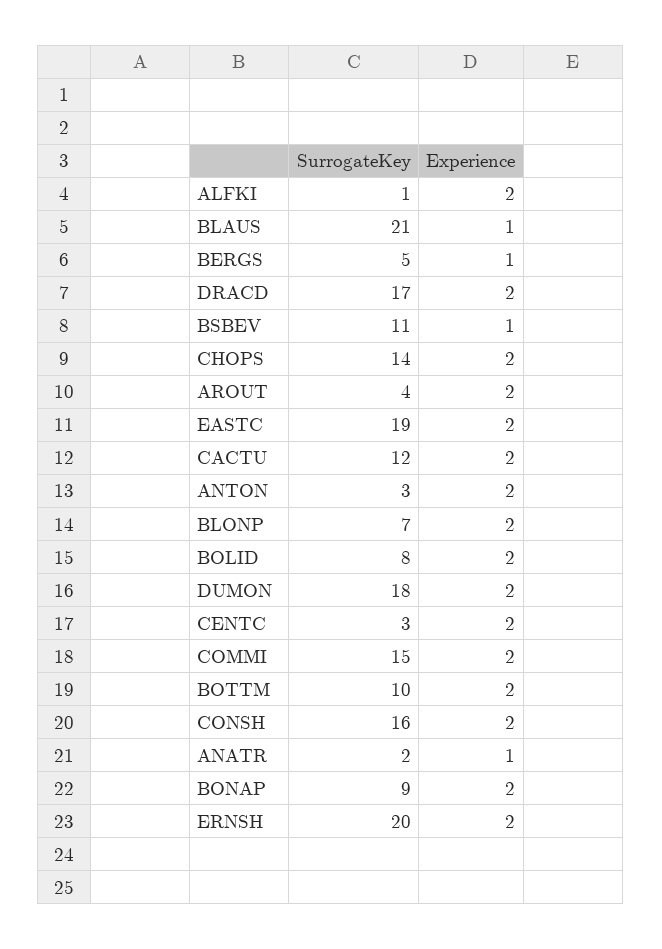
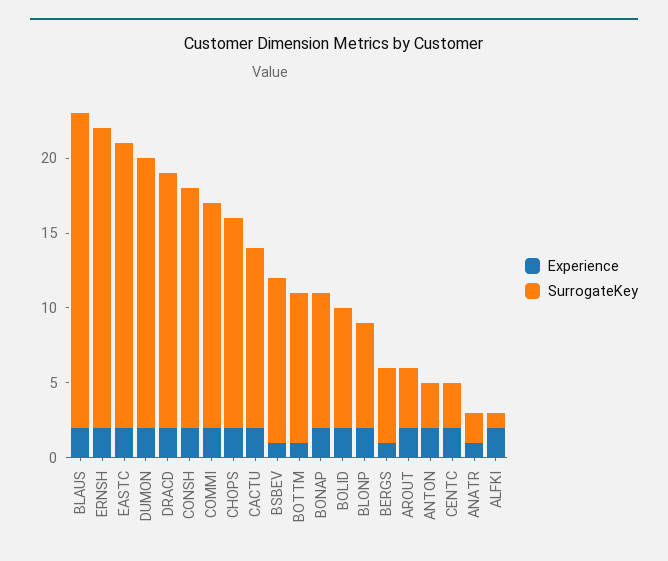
  {
    "SurrogateKey": {
      "ALFKI": 1,
      "BLAUS": 21,
      "BERGS": 5,
      "DRACD": 17,
      "BSBEV": 11,
      "CHOPS": 14,
      "AROUT": 4,
      "EASTC": 19,
      "CACTU": 12,
      "ANTON": 3,
      "BLONP": 7,
      "BOLID": 8,
      "DUMON": 18,
      "CENTC": 3,
      "COMMI": 15,
      "BOTTM": 10,
      "CONSH": 16,
      "ANATR": 2,
      "BONAP": 9,
      "ERNSH": 20
    },
    "Experience": {
      "ALFKI": 2,
-     "BLAUS": 1,
+     "BLAUS": 2,
      "BERGS": 1,
      "DRACD": 2,
      "BSBEV": 1,
      "CHOPS": 2,
      "AROUT": 2,
      "EASTC": 2,
      "CACTU": 2,
      "ANTON": 2,
      "BLONP": 2,
      "BOLID": 2,
      "DUMON": 2,
      "CENTC": 2,
      "COMMI": 2,
-     "BOTTM": 2,
+     "BOTTM": 1,
      "CONSH": 2,
      "ANATR": 1,
      "BONAP": 2,
      "ERNSH": 2
    }
  }

